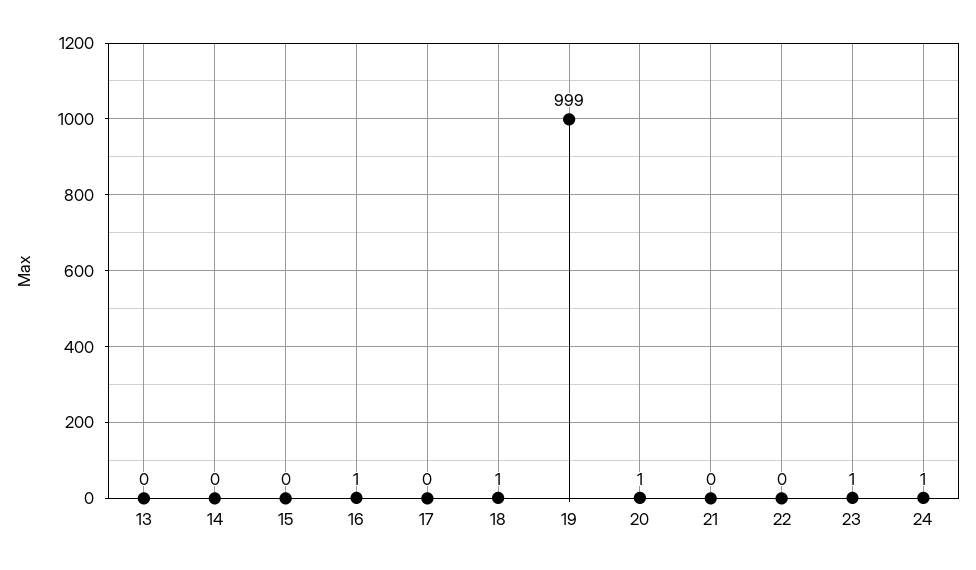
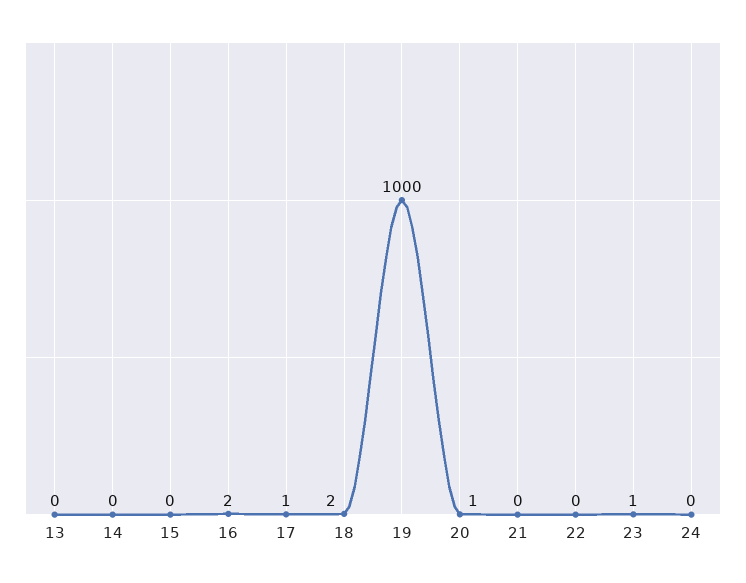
  {
    "13": 0,
    "14": 0,
    "15": 0,
-   "16": 1,
+   "16": 2,
-   "17": 0,
+   "17": 1,
-   "18": 1,
+   "18": 2,
-   "19": 999,
+   "19": 1000,
    "20": 1,
    "21": 0,
    "22": 0,
    "23": 1,
-   "24": 1
+   "24": 0
  }

